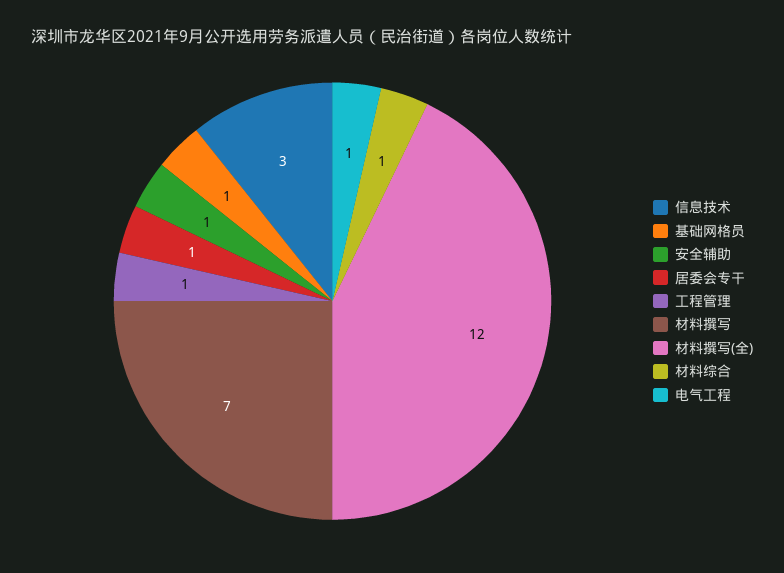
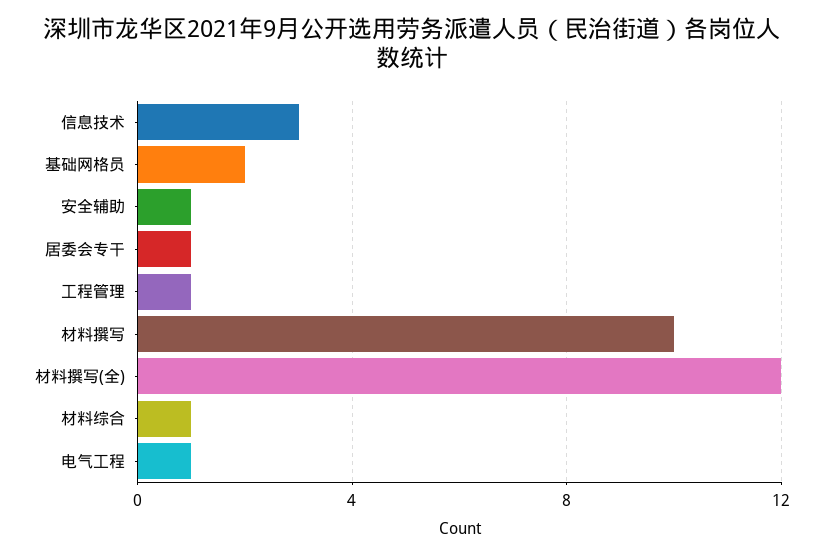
  {
    "信息技术": 3,
-   "基础网格员": 1,
+   "基础网格员": 2,
    "安全辅助": 1,
    "居委会专干": 1,
    "工程管理": 1,
-   "材料撰写": 7,
+   "材料撰写": 10,
    "材料撰写(全)": 12,
    "材料综合": 1,
    "电气工程": 1
  }

